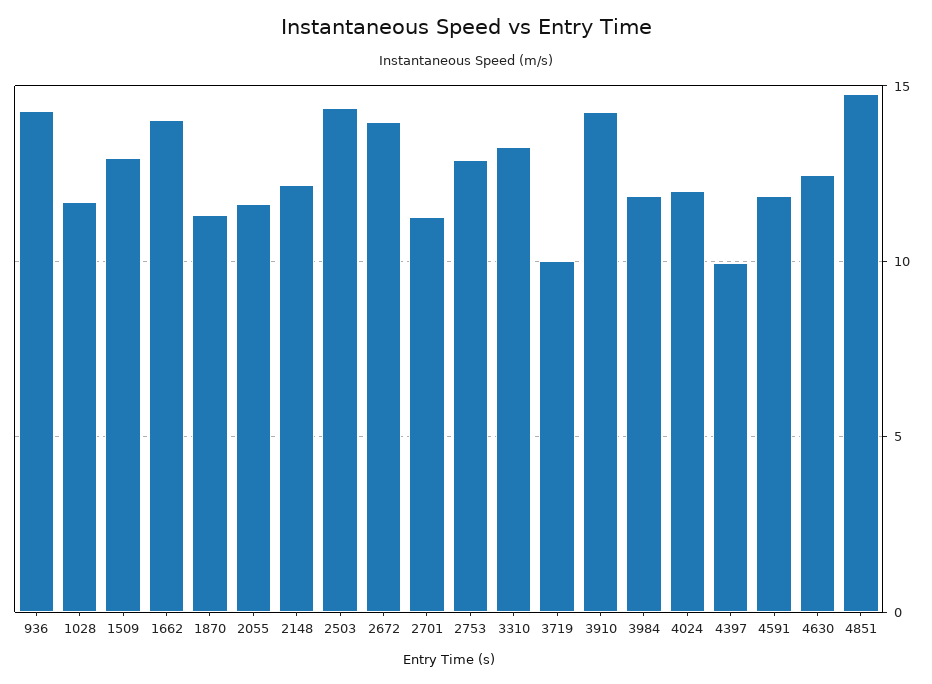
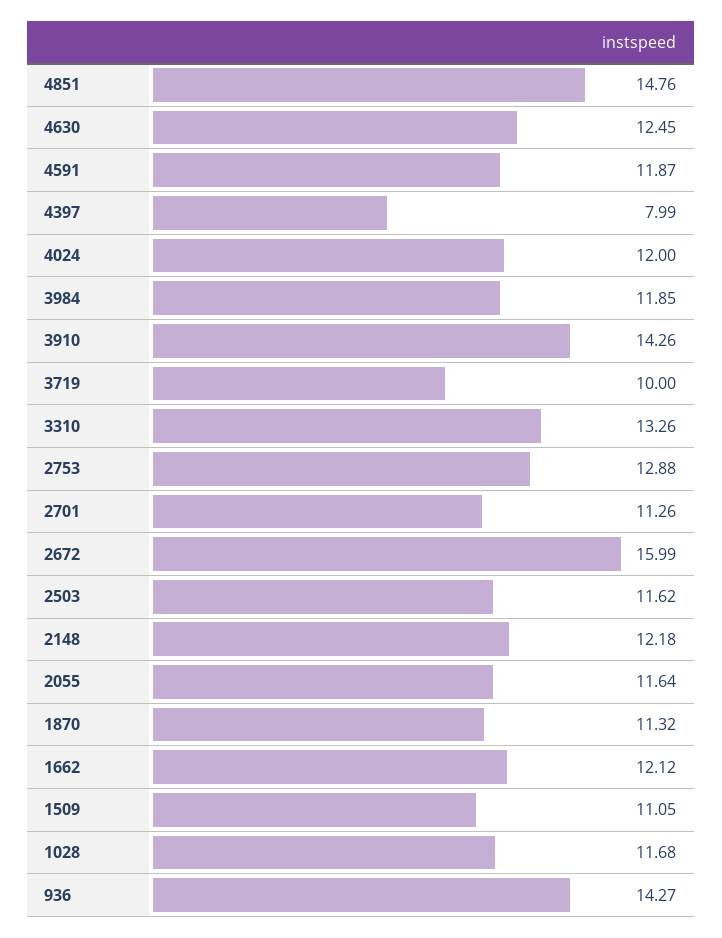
  {
    "936": 14.27,
    "1028": 11.68,
-   "1509": 13,
+   "1509": 11.05,
-   "1662": 14,
+   "1662": 12.12,
    "1870": 11.32,
    "2055": 11.64,
    "2148": 12.18,
-   "2503": 14.5,
+   "2503": 11.62,
-   "2672": 14,
+   "2672": 15.99,
    "2701": 11.26,
    "2753": 12.88,
    "3310": 13.26,
    "3719": 10,
    "3910": 14.26,
    "3984": 11.85,
    "4024": 12,
-   "4397": 10,
+   "4397": 7.99,
    "4591": 11.87,
    "4630": 12.45,
    "4851": 14.76
  }

